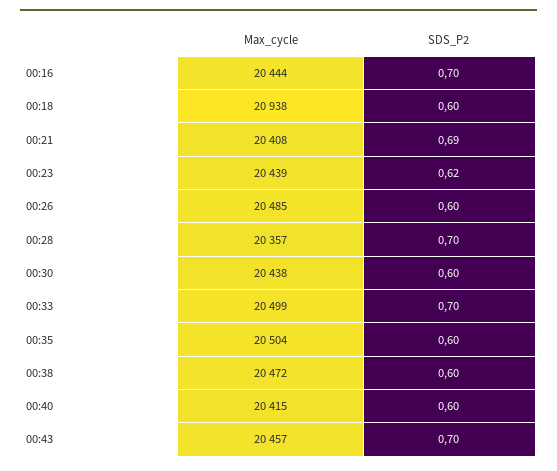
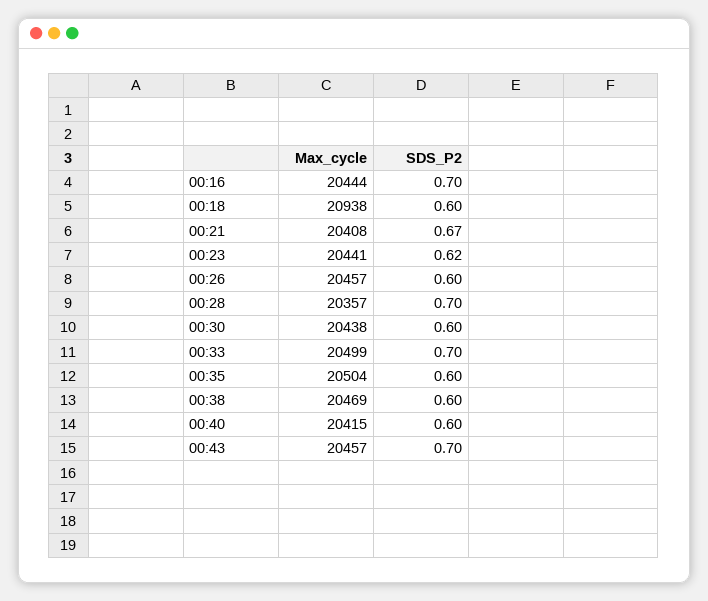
  {
    "Max_cycle": {
      "00:16": 20444,
      "00:18": 20938,
      "00:21": 20408,
-     "00:23": 20439,
+     "00:23": 20441,
-     "00:26": 20485,
+     "00:26": 20457,
      "00:28": 20357,
      "00:30": 20438,
      "00:33": 20499,
      "00:35": 20504,
-     "00:38": 20472,
+     "00:38": 20469,
      "00:40": 20415,
      "00:43": 20457
    },
    "SDS_P2": {
      "00:16": 0.7,
      "00:18": 0.6,
-     "00:21": 0.69,
+     "00:21": 0.67,
      "00:23": 0.62,
      "00:26": 0.6,
      "00:28": 0.7,
      "00:30": 0.6,
      "00:33": 0.7,
      "00:35": 0.6,
      "00:38": 0.6,
      "00:40": 0.6,
      "00:43": 0.7
    }
  }

